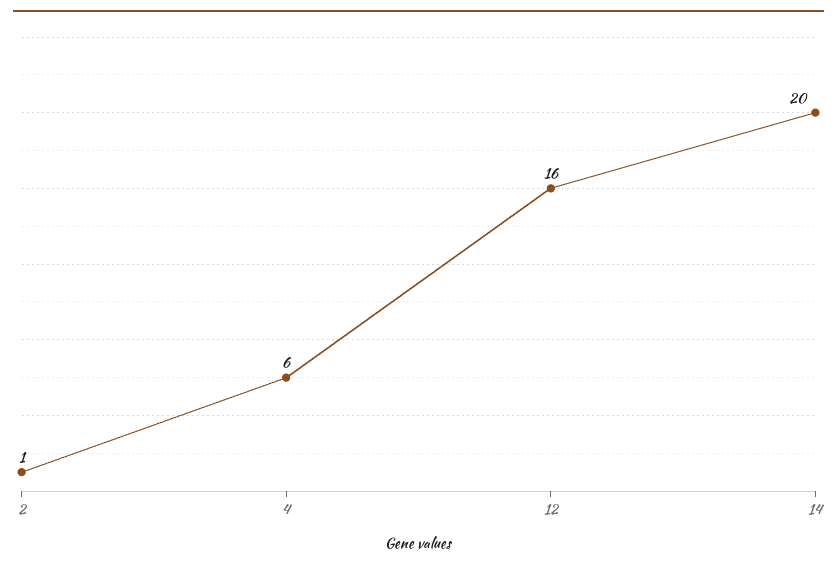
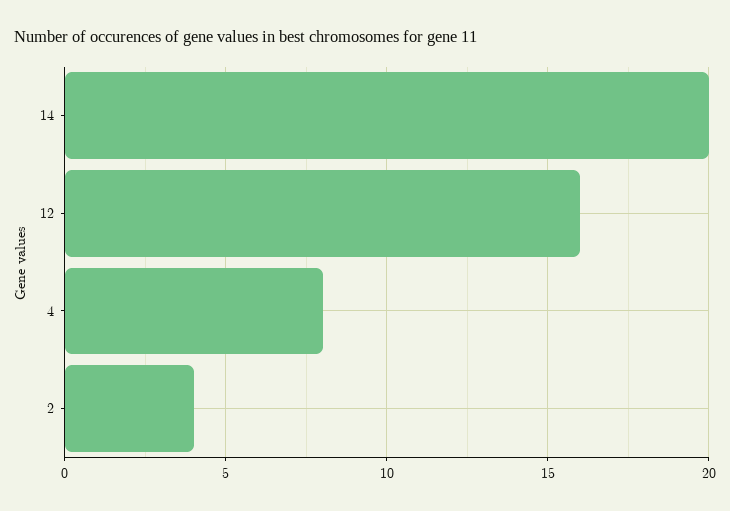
  {
-   "2": 1,
+   "2": 4,
-   "4": 6,
+   "4": 8,
    "12": 16,
    "14": 20
  }

